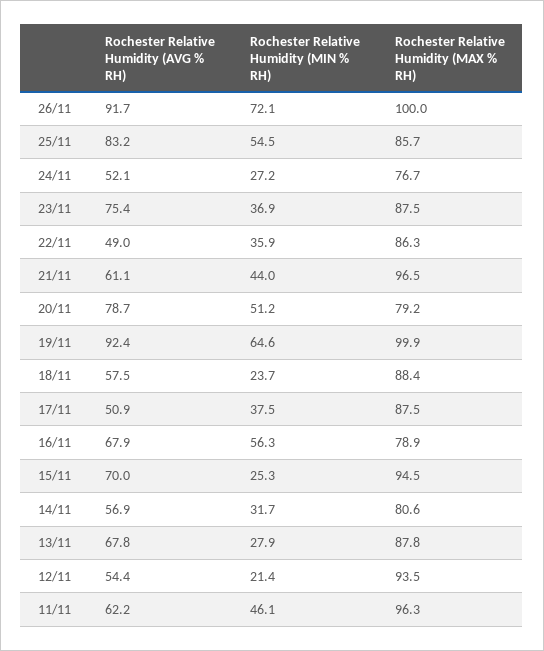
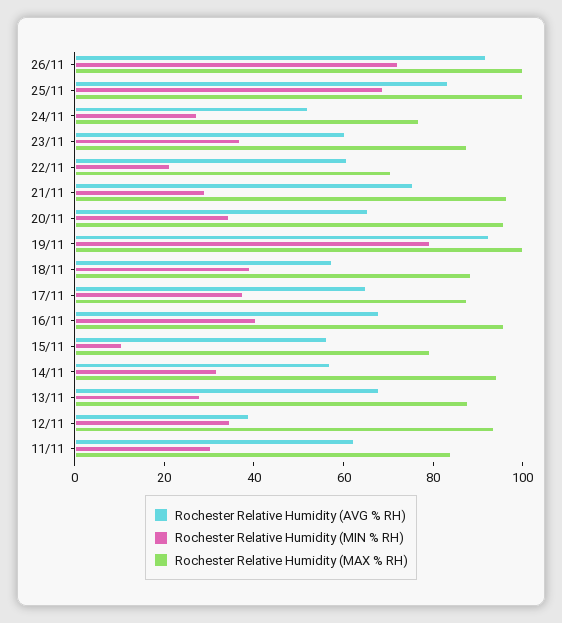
  {
    "Rochester Relative Humidity (AVG % RH)": {
      "26/11": 91.7,
      "25/11": 83.2,
      "24/11": 52.1,
-     "23/11": 75.4,
+     "23/11": 60,
-     "22/11": 49,
+     "22/11": 60,
-     "21/11": 61.1,
+     "21/11": 75,
-     "20/11": 78.7,
+     "20/11": 65,
      "19/11": 92.4,
      "18/11": 57.5,
-     "17/11": 50.9,
+     "17/11": 65,
      "16/11": 67.9,
-     "15/11": 70,
+     "15/11": 55,
      "14/11": 56.9,
      "13/11": 67.8,
-     "12/11": 54.4,
+     "12/11": 40,
      "11/11": 62.2
    },
    "Rochester Relative Humidity (MIN % RH)": {
      "26/11": 72.1,
-     "25/11": 54.5,
+     "25/11": 70,
      "24/11": 27.2,
      "23/11": 36.9,
-     "22/11": 35.9,
+     "22/11": 20,
-     "21/11": 44,
+     "21/11": 30,
-     "20/11": 51.2,
+     "20/11": 35,
-     "19/11": 64.6,
+     "19/11": 80,
-     "18/11": 23.7,
+     "18/11": 40,
      "17/11": 37.5,
-     "16/11": 56.3,
+     "16/11": 40,
-     "15/11": 25.3,
+     "15/11": 10,
      "14/11": 31.7,
      "13/11": 27.9,
-     "12/11": 21.4,
+     "12/11": 35,
-     "11/11": 46.1
+     "11/11": 30
    },
    "Rochester Relative Humidity (MAX % RH)": {
      "26/11": 100,
-     "25/11": 85.7,
+     "25/11": 100,
      "24/11": 76.7,
      "23/11": 87.5,
-     "22/11": 86.3,
+     "22/11": 70,
      "21/11": 96.5,
-     "20/11": 79.2,
+     "20/11": 95,
      "19/11": 99.9,
      "18/11": 88.4,
      "17/11": 87.5,
-     "16/11": 78.9,
+     "16/11": 95,
-     "15/11": 94.5,
+     "15/11": 80,
-     "14/11": 80.6,
+     "14/11": 95,
      "13/11": 87.8,
      "12/11": 93.5,
-     "11/11": 96.3
+     "11/11": 85
    }
  }

